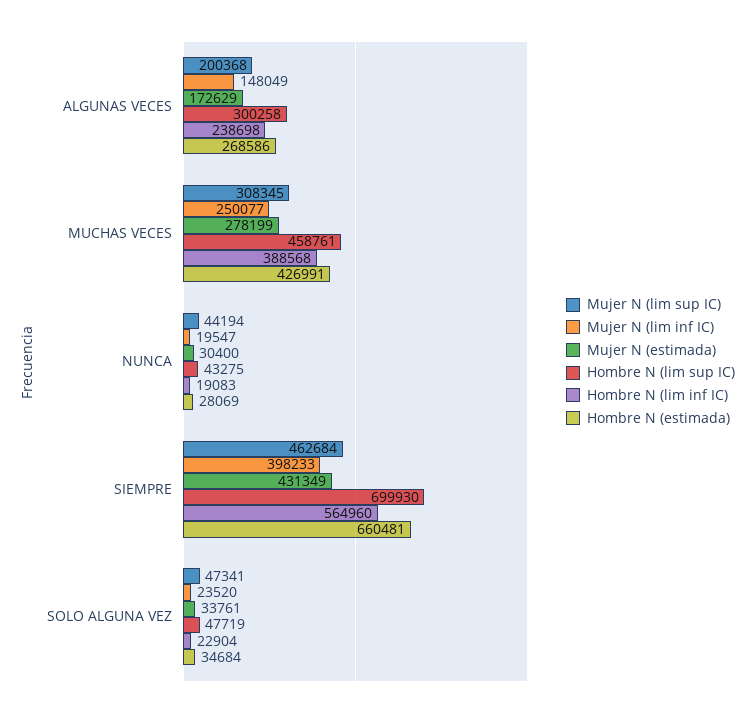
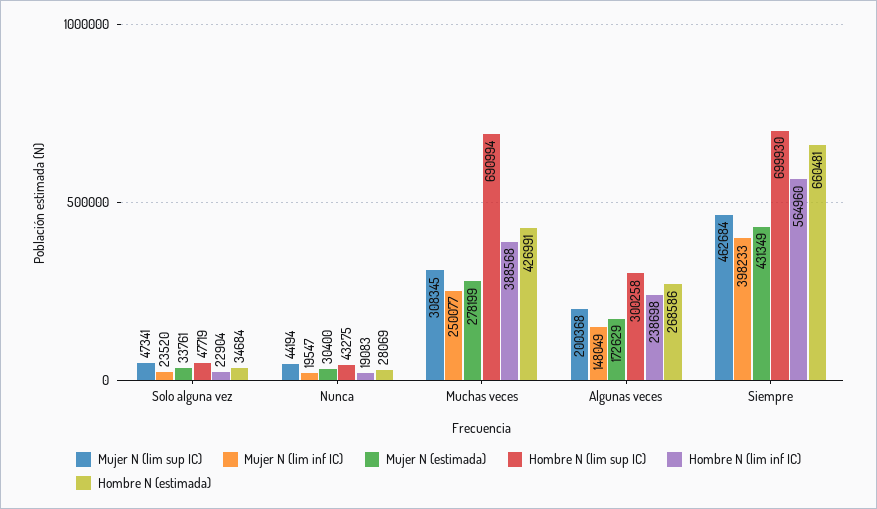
  {
    "Mujer N (lim sup IC)": {
      "ALGUNAS VECES": 200368,
      "MUCHAS VECES": 308345,
      "NUNCA": 44194,
      "SIEMPRE": 462684,
      "SOLO ALGUNA VEZ": 47341
    },
    "Mujer N (lim inf IC)": {
      "ALGUNAS VECES": 148049,
      "MUCHAS VECES": 250077,
      "NUNCA": 19547,
      "SIEMPRE": 398233,
      "SOLO ALGUNA VEZ": 23520
    },
    "Mujer N (estimada)": {
      "ALGUNAS VECES": 172629,
      "MUCHAS VECES": 278199,
      "NUNCA": 30400,
      "SIEMPRE": 431349,
      "SOLO ALGUNA VEZ": 33761
    },
    "Hombre N (lim sup IC)": {
      "ALGUNAS VECES": 300258,
-     "MUCHAS VECES": 458761,
+     "MUCHAS VECES": 690994,
      "NUNCA": 43275,
      "SIEMPRE": 699930,
      "SOLO ALGUNA VEZ": 47719
    },
    "Hombre N (lim inf IC)": {
      "ALGUNAS VECES": 238698,
      "MUCHAS VECES": 388568,
      "NUNCA": 19083,
      "SIEMPRE": 564960,
      "SOLO ALGUNA VEZ": 22904
    },
    "Hombre N (estimada)": {
      "ALGUNAS VECES": 268586,
      "MUCHAS VECES": 426991,
      "NUNCA": 28069,
      "SIEMPRE": 660481,
      "SOLO ALGUNA VEZ": 34684
    }
  }

